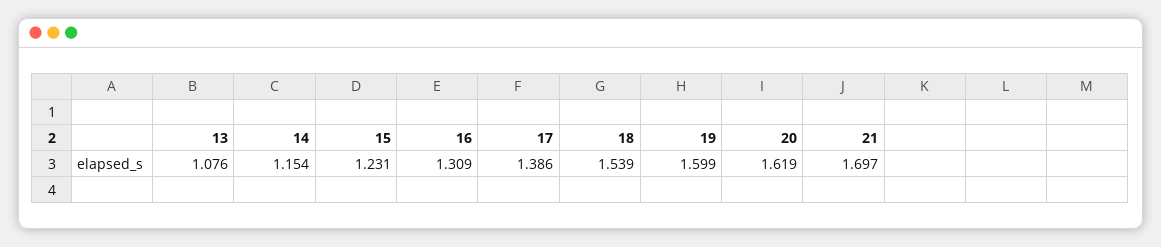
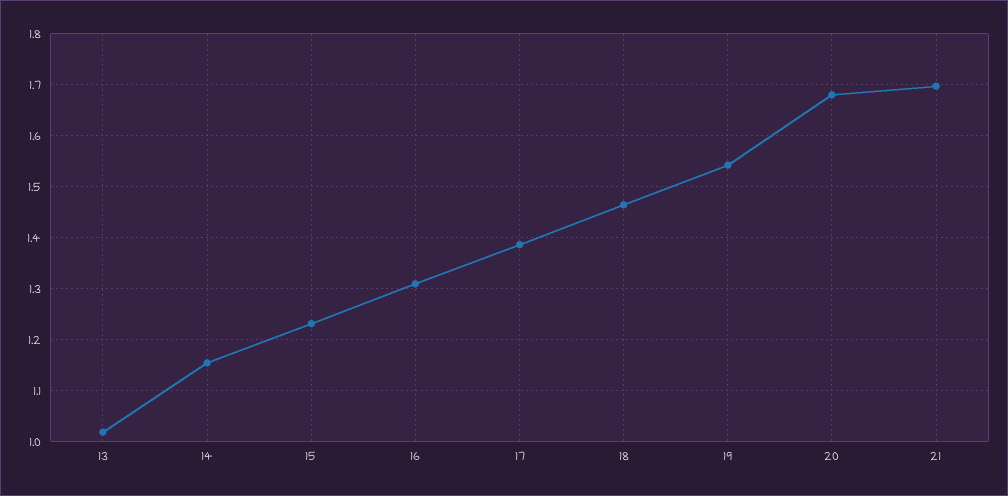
  {
-   "13": 1.076,
+   "13": 1.02,
    "14": 1.154,
    "15": 1.231,
    "16": 1.309,
    "17": 1.386,
-   "18": 1.539,
+   "18": 1.46,
-   "19": 1.599,
+   "19": 1.54,
-   "20": 1.619,
+   "20": 1.68,
    "21": 1.697
  }

